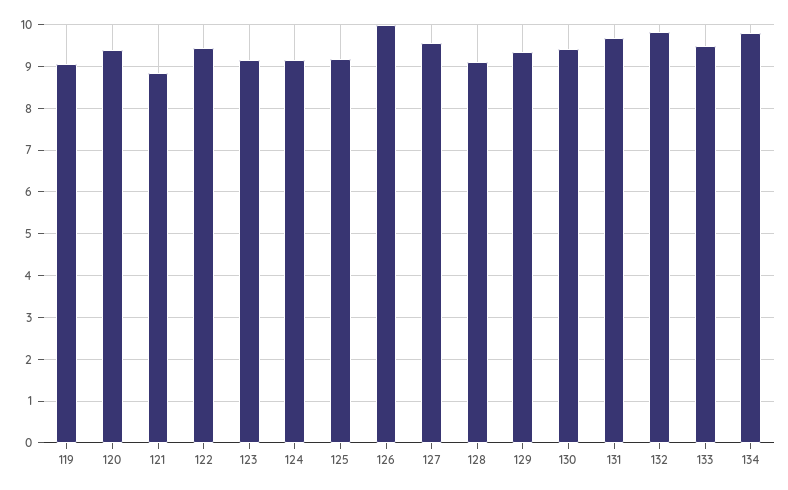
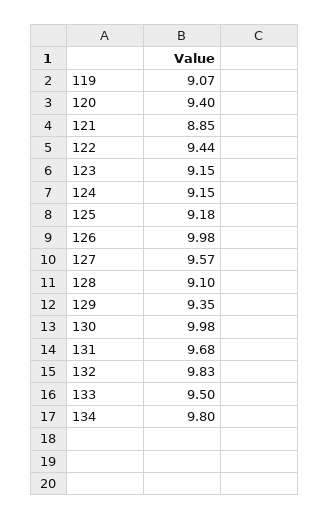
  {
    "119": 9.07,
    "120": 9.4,
    "121": 8.85,
    "122": 9.44,
    "123": 9.15,
    "124": 9.15,
    "125": 9.18,
    "126": 9.98,
    "127": 9.57,
    "128": 9.1,
    "129": 9.35,
-   "130": 9.4,
+   "130": 9.98,
    "131": 9.68,
    "132": 9.83,
    "133": 9.5,
    "134": 9.8
  }

